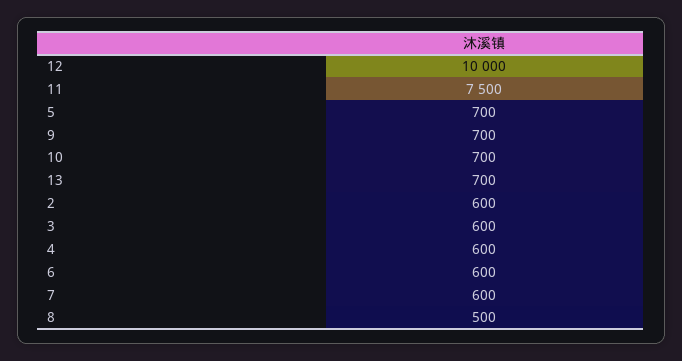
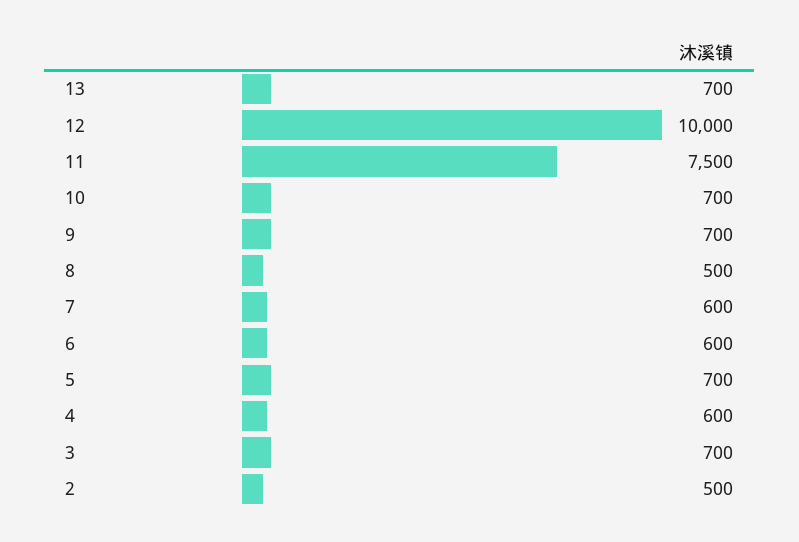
  {
    "12": 10000,
    "11": 7500,
    "5": 700,
    "9": 700,
    "10": 700,
    "13": 700,
-   "2": 600,
+   "2": 500,
-   "3": 600,
+   "3": 700,
    "4": 600,
    "6": 600,
    "7": 600,
    "8": 500
  }

